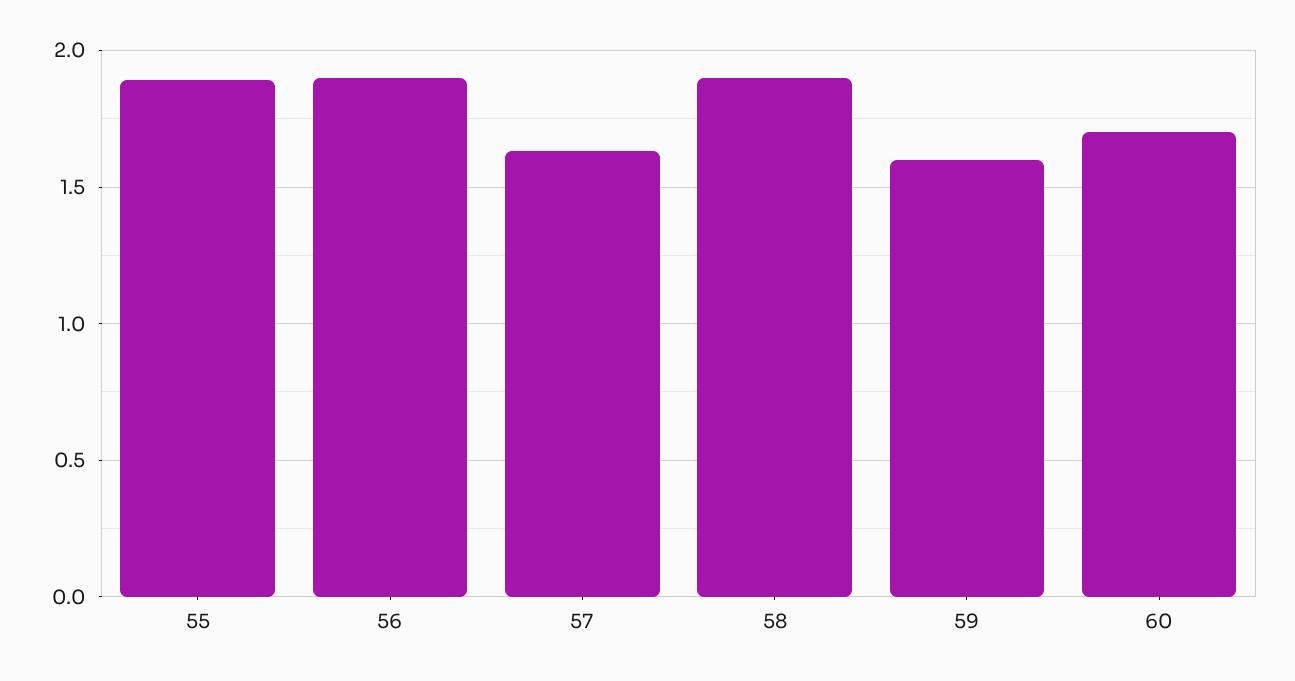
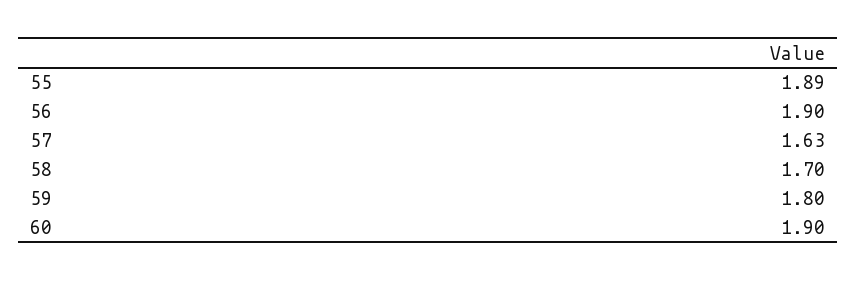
  {
    "55": 1.89,
    "56": 1.9,
    "57": 1.63,
-   "58": 1.9,
+   "58": 1.7,
-   "59": 1.6,
+   "59": 1.8,
-   "60": 1.7
+   "60": 1.9
  }

